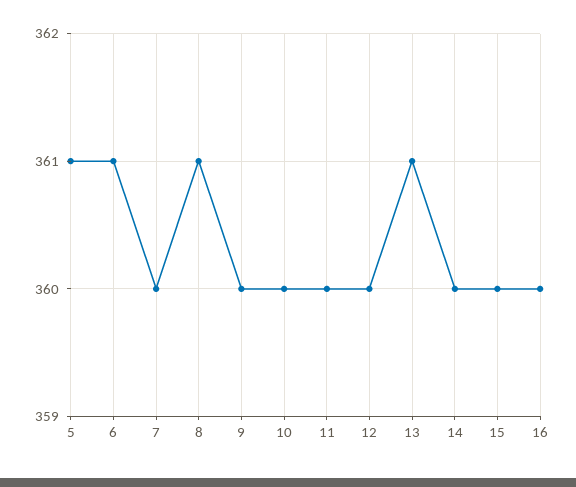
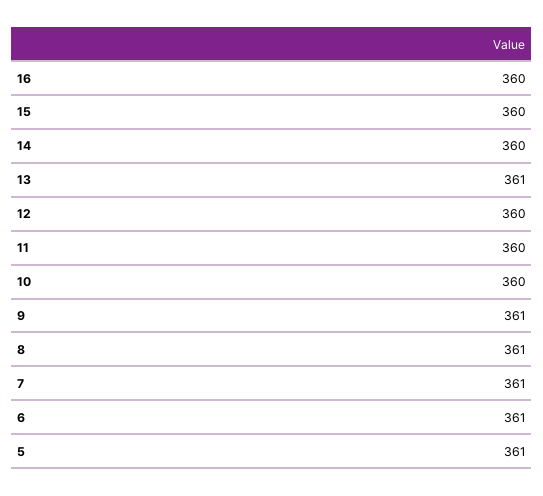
  {
    "5": 361,
    "6": 361,
-   "7": 360,
+   "7": 361,
    "8": 361,
-   "9": 360,
+   "9": 361,
    "10": 360,
    "11": 360,
    "12": 360,
    "13": 361,
    "14": 360,
    "15": 360,
    "16": 360
  }

